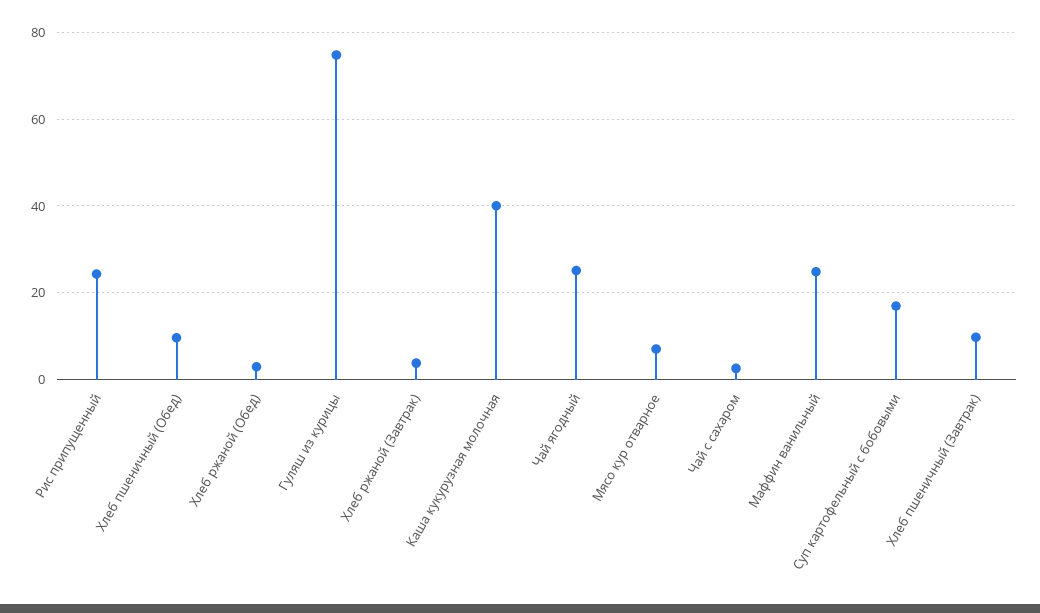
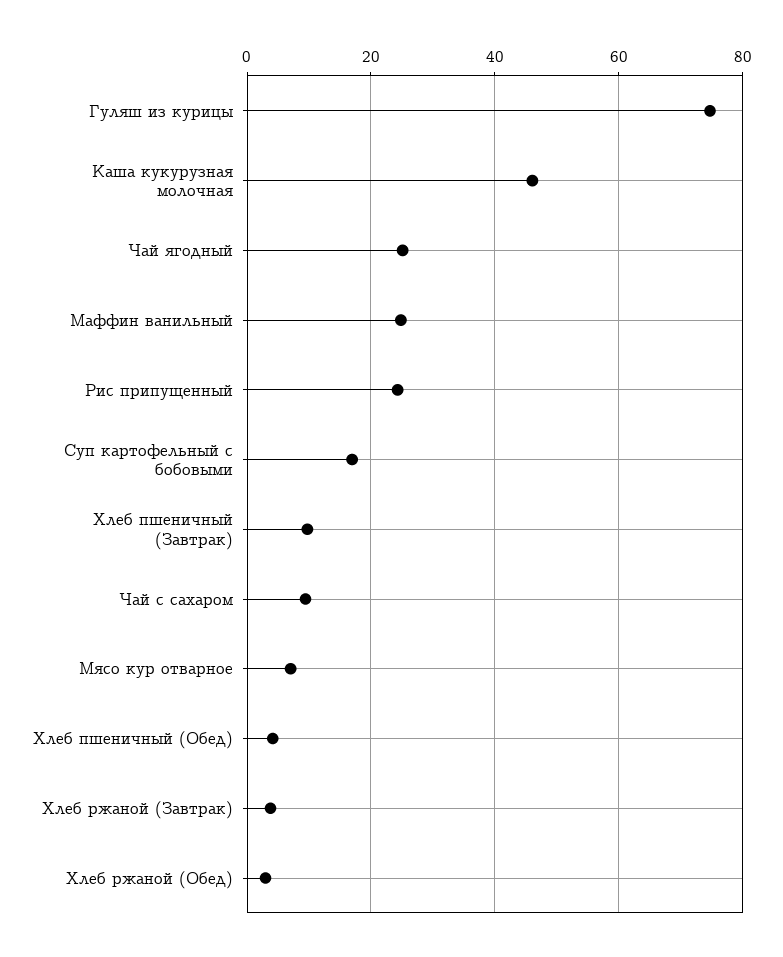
  {
    "Рис припущенный": 24,
-   "Хлеб пшеничный (Обед)": 10,
+   "Хлеб пшеничный (Обед)": 4,
    "Хлеб ржаной (Обед)": 2,
    "Гуляш из курицы": 74,
    "Хлеб ржаной (Завтрак)": 4,
-   "Каша кукурузная молочная": 40,
+   "Каша кукурузная молочная": 46,
    "Чай ягодный": 26,
    "Мясо кур отварное": 8,
-   "Чай с сахаром": 2,
+   "Чай с сахаром": 10,
    "Маффин ванильный": 24,
    "Суп картофельный с бобовыми": 16,
    "Хлеб пшеничный (Завтрак)": 10
  }

